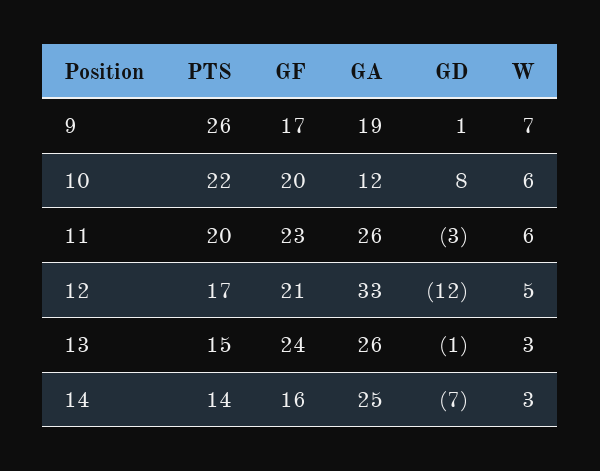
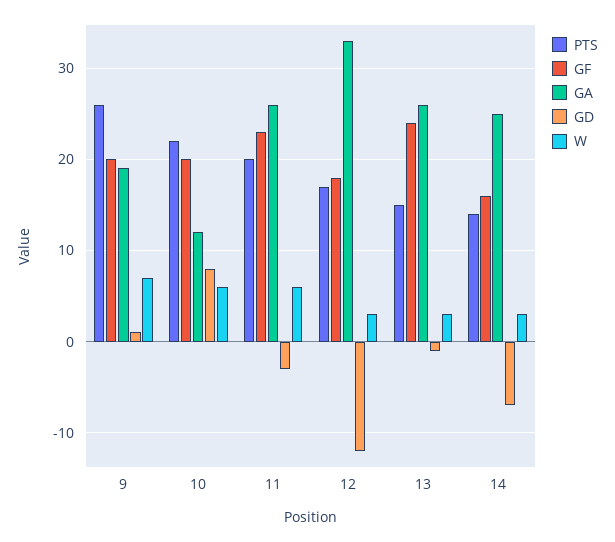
  {
    "PTS": {
      "9": 26,
      "10": 22,
      "11": 20,
      "12": 17,
      "13": 15,
      "14": 14
    },
    "GF": {
-     "9": 17,
+     "9": 20,
      "10": 20,
      "11": 23,
-     "12": 21,
+     "12": 18,
      "13": 24,
      "14": 16
    },
    "GA": {
      "9": 19,
      "10": 12,
      "11": 26,
      "12": 33,
      "13": 26,
      "14": 25
    },
    "GD": {
      "9": 1,
      "10": 8,
      "11": -3,
      "12": -12,
      "13": -1,
      "14": -7
    },
    "W": {
      "9": 7,
      "10": 6,
      "11": 6,
-     "12": 5,
+     "12": 3,
      "13": 3,
      "14": 3
    }
  }

